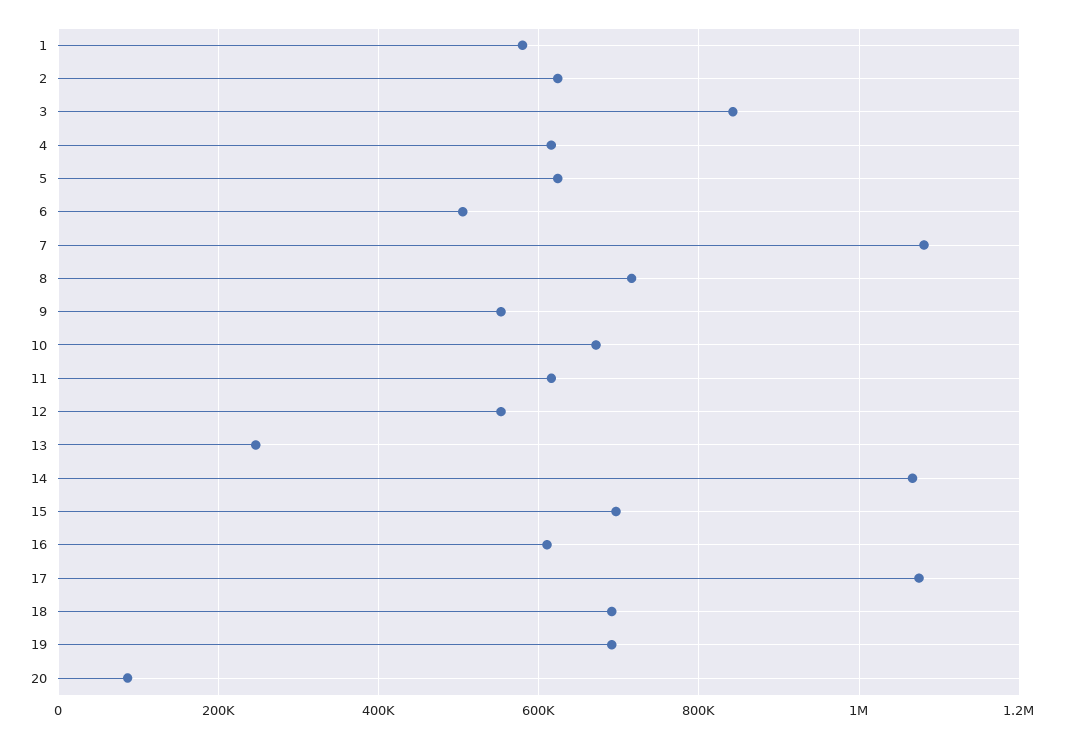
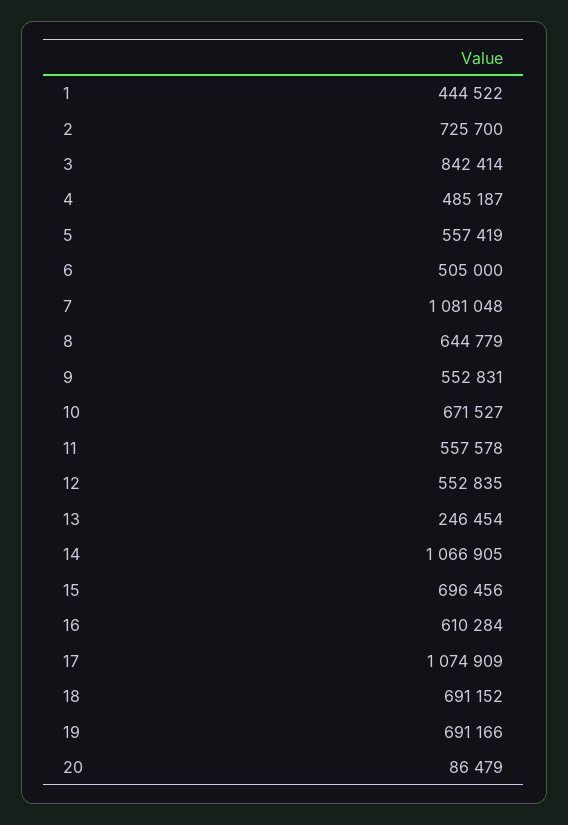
  {
-   "1": 580000,
+   "1": 444522,
-   "2": 620000,
+   "2": 725700,
    "3": 842414,
-   "4": 620000,
+   "4": 485187,
-   "5": 620000,
+   "5": 557419,
    "6": 505000,
    "7": 1081048,
-   "8": 720000,
+   "8": 644779,
    "9": 552831,
    "10": 671527,
-   "11": 620000,
+   "11": 557578,
    "12": 552835,
    "13": 246454,
    "14": 1066905,
    "15": 696456,
    "16": 610284,
    "17": 1074909,
    "18": 691152,
    "19": 691166,
    "20": 86479
  }

